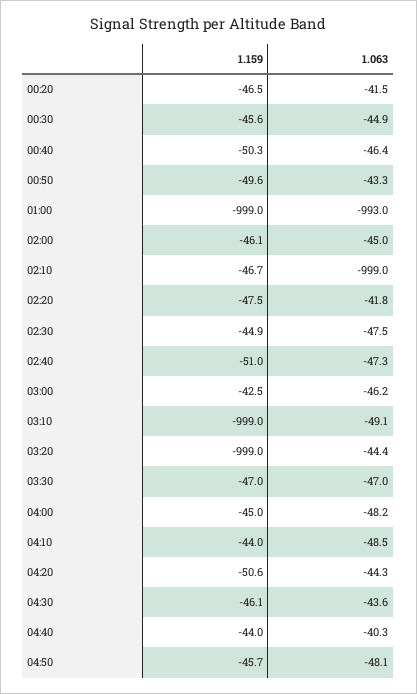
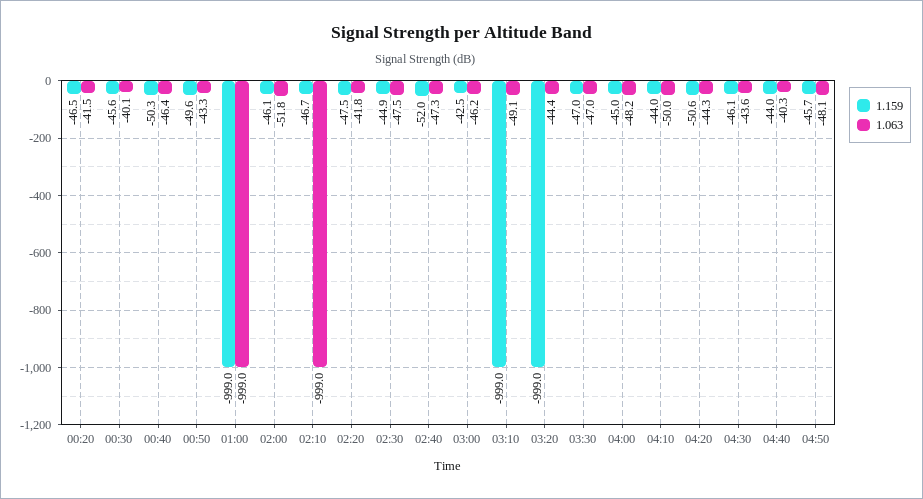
  {
    "1.159": {
      "00:20": -46.5,
      "00:30": -45.6,
      "00:40": -50.3,
      "00:50": -49.6,
      "01:00": -999,
      "02:00": -46.1,
      "02:10": -46.7,
      "02:20": -47.5,
      "02:30": -44.9,
-     "02:40": -51,
+     "02:40": -52,
      "03:00": -42.5,
      "03:10": -999,
      "03:20": -999,
      "03:30": -47,
      "04:00": -45,
      "04:10": -44,
      "04:20": -50.6,
      "04:30": -46.1,
      "04:40": -44,
      "04:50": -45.7
    },
    "1.063": {
      "00:20": -41.5,
-     "00:30": -44.9,
+     "00:30": -40.1,
      "00:40": -46.4,
      "00:50": -43.3,
-     "01:00": -993,
+     "01:00": -999,
-     "02:00": -45,
+     "02:00": -51.8,
      "02:10": -999,
      "02:20": -41.8,
      "02:30": -47.5,
      "02:40": -47.3,
      "03:00": -46.2,
      "03:10": -49.1,
      "03:20": -44.4,
      "03:30": -47,
      "04:00": -48.2,
-     "04:10": -48.5,
+     "04:10": -50,
      "04:20": -44.3,
      "04:30": -43.6,
      "04:40": -40.3,
      "04:50": -48.1
    }
  }

